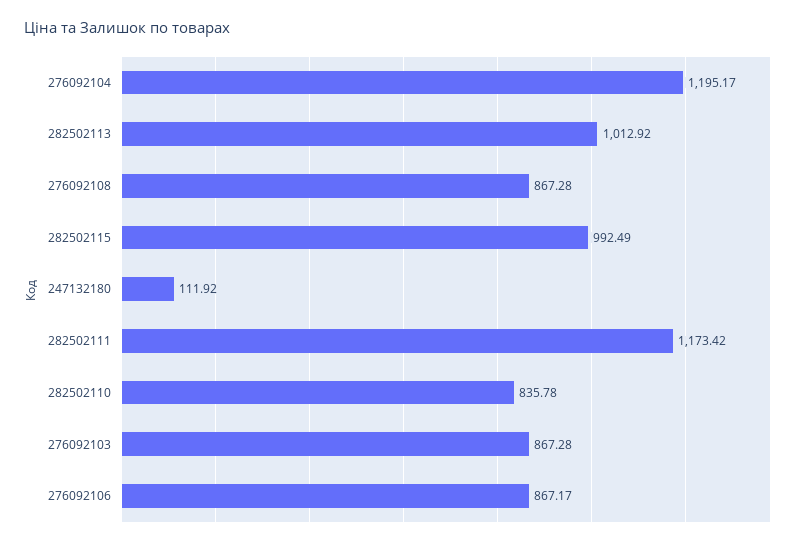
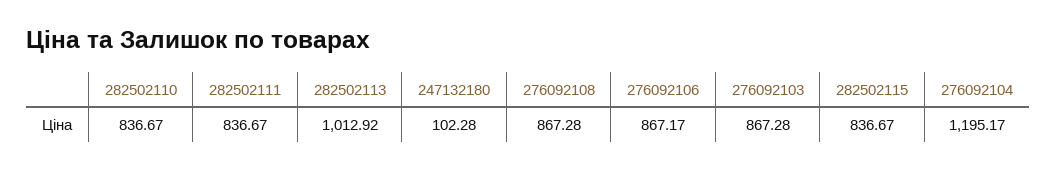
  {
    "276092104": 1195.17,
    "282502113": 1012.92,
    "276092108": 867.28,
-   "282502115": 992.49,
+   "282502115": 836.67,
-   "247132180": 111.92,
+   "247132180": 102.28,
-   "282502111": 1173.42,
+   "282502111": 836.67,
-   "282502110": 835.78,
+   "282502110": 836.67,
    "276092103": 867.28,
    "276092106": 867.17
  }

